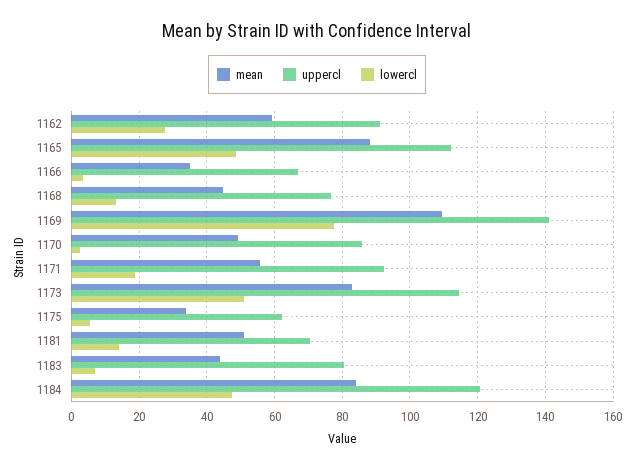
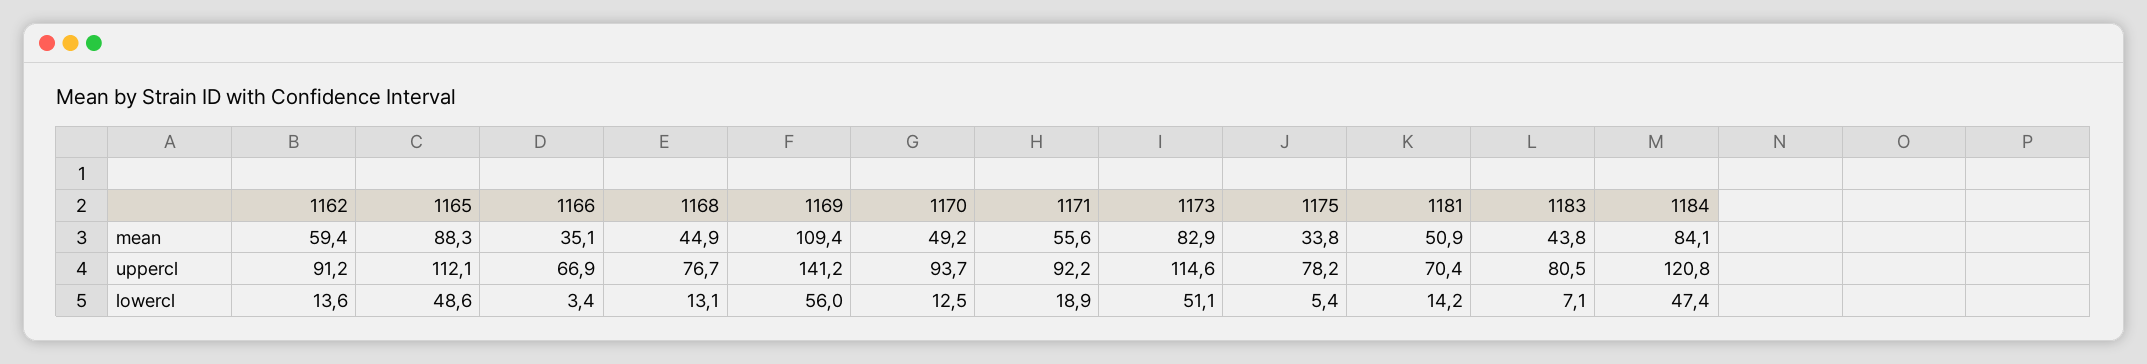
  {
    "mean": {
      "1162": 59.4,
      "1165": 88.3,
      "1166": 35.1,
      "1168": 44.9,
      "1169": 109.4,
      "1170": 49.2,
      "1171": 55.6,
      "1173": 82.9,
      "1175": 33.8,
      "1181": 50.9,
      "1183": 43.8,
      "1184": 84.1
    },
    "uppercl": {
      "1162": 91.2,
      "1165": 112.1,
      "1166": 66.9,
      "1168": 76.7,
      "1169": 141.2,
-     "1170": 86,
+     "1170": 93.7,
      "1171": 92.2,
      "1173": 114.6,
-     "1175": 62,
+     "1175": 78.2,
      "1181": 70.4,
      "1183": 80.5,
      "1184": 120.8
    },
    "lowercl": {
-     "1162": 28,
+     "1162": 13.6,
      "1165": 48.6,
      "1166": 3.4,
      "1168": 13.1,
-     "1169": 78,
+     "1169": 56,
-     "1170": 2,
+     "1170": 12.5,
      "1171": 18.9,
      "1173": 51.1,
      "1175": 5.4,
      "1181": 14.2,
      "1183": 7.1,
      "1184": 47.4
    }
  }

